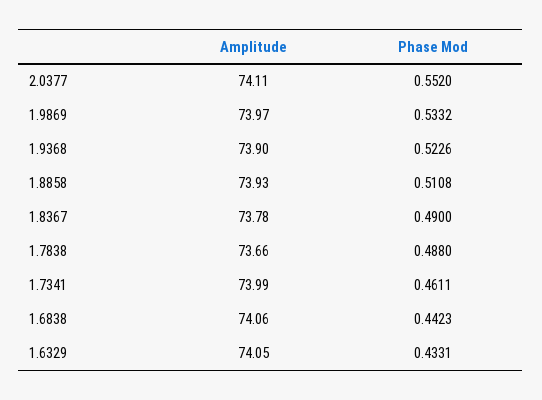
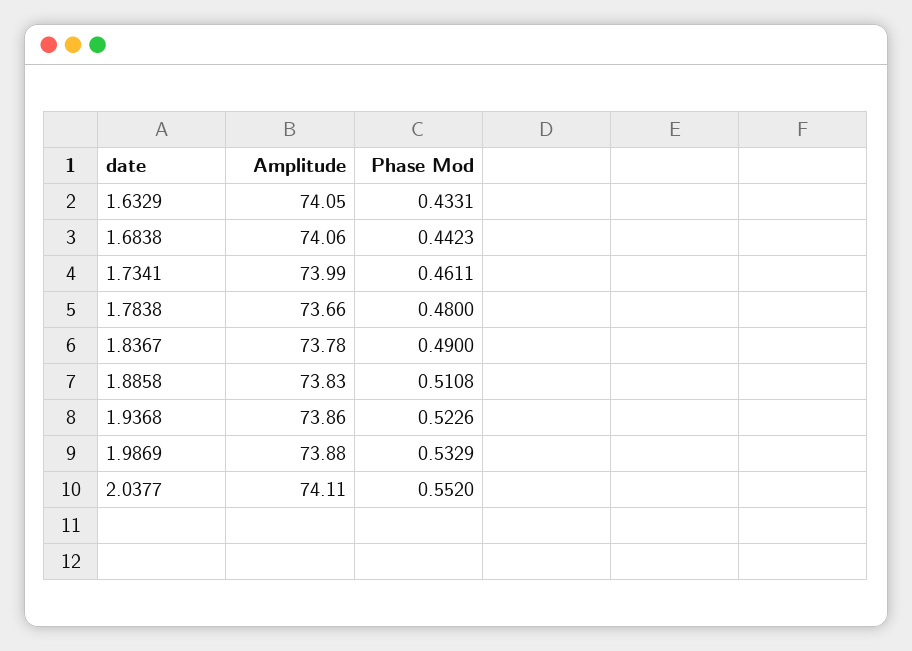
  {
    "Amplitude": {
      "2.0377": 74.11,
-     "1.9869": 73.97,
+     "1.9869": 73.88,
-     "1.9368": 73.9,
+     "1.9368": 73.86,
-     "1.8858": 73.93,
+     "1.8858": 73.83,
      "1.8367": 73.78,
      "1.7838": 73.66,
      "1.7341": 73.99,
      "1.6838": 74.06,
      "1.6329": 74.05
    },
    "Phase Mod": {
      "2.0377": 0.552,
-     "1.9869": 0.5332,
+     "1.9869": 0.5329,
      "1.9368": 0.5226,
      "1.8858": 0.5108,
      "1.8367": 0.49,
-     "1.7838": 0.488,
+     "1.7838": 0.48,
      "1.7341": 0.4611,
      "1.6838": 0.4423,
      "1.6329": 0.4331
    }
  }

